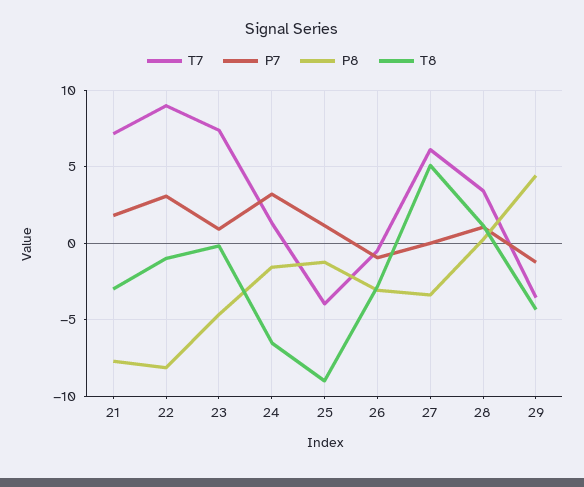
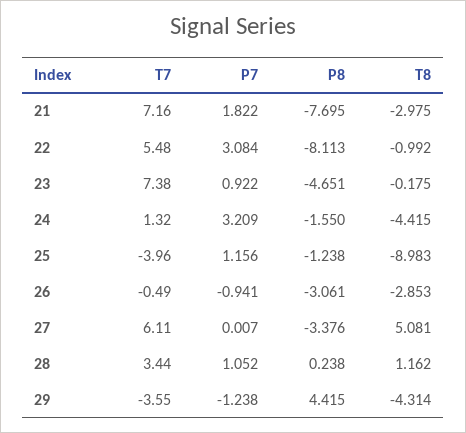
  {
    "T7": {
      "21": 7.16,
-     "22": 9,
+     "22": 5.48,
      "23": 7.38,
      "24": 1.32,
      "25": -3.96,
      "26": -0.49,
      "27": 6.11,
      "28": 3.44,
      "29": -3.55
    },
    "P7": {
      "21": 1.822,
      "22": 3.084,
      "23": 0.922,
      "24": 3.209,
      "25": 1.156,
      "26": -0.941,
      "27": 0.007,
      "28": 1.052,
      "29": -1.238
    },
    "P8": {
      "21": -7.695,
      "22": -8.113,
      "23": -4.651,
      "24": -1.55,
      "25": -1.238,
      "26": -3.061,
      "27": -3.376,
      "28": 0.238,
      "29": 4.415
    },
    "T8": {
      "21": -2.975,
      "22": -0.992,
      "23": -0.175,
-     "24": -6.5,
+     "24": -4.415,
      "25": -8.983,
      "26": -2.853,
      "27": 5.081,
      "28": 1.162,
      "29": -4.314
    }
  }

